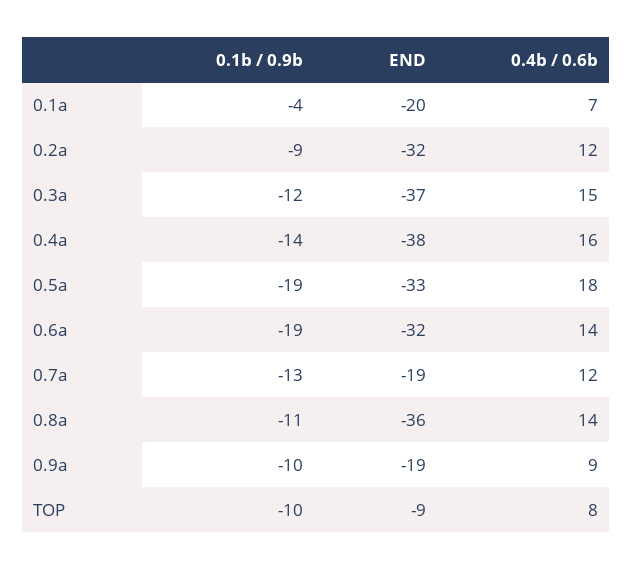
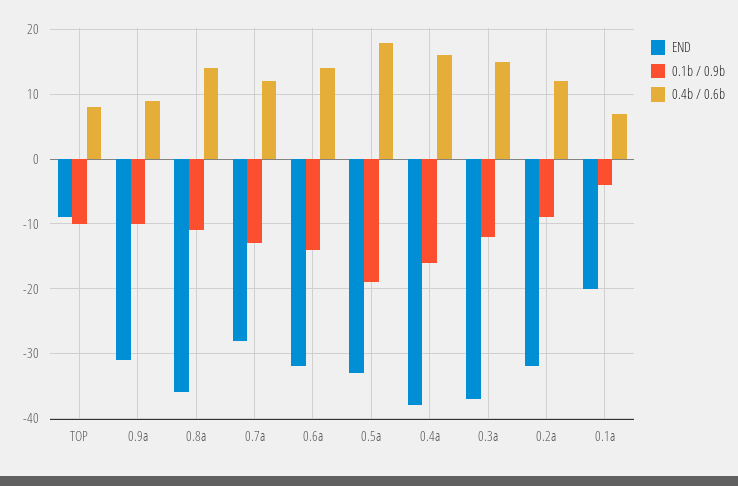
  {
    "0.1b / 0.9b": {
      "0.1a": -4,
      "0.2a": -9,
      "0.3a": -12,
-     "0.4a": -14,
+     "0.4a": -16,
      "0.5a": -19,
-     "0.6a": -19,
+     "0.6a": -14,
      "0.7a": -13,
      "0.8a": -11,
      "0.9a": -10,
      "TOP": -10
    },
    "END": {
      "0.1a": -20,
      "0.2a": -32,
      "0.3a": -37,
      "0.4a": -38,
      "0.5a": -33,
      "0.6a": -32,
-     "0.7a": -19,
+     "0.7a": -28,
      "0.8a": -36,
-     "0.9a": -19,
+     "0.9a": -31,
      "TOP": -9
    },
    "0.4b / 0.6b": {
      "0.1a": 7,
      "0.2a": 12,
      "0.3a": 15,
      "0.4a": 16,
      "0.5a": 18,
      "0.6a": 14,
      "0.7a": 12,
      "0.8a": 14,
      "0.9a": 9,
      "TOP": 8
    }
  }

